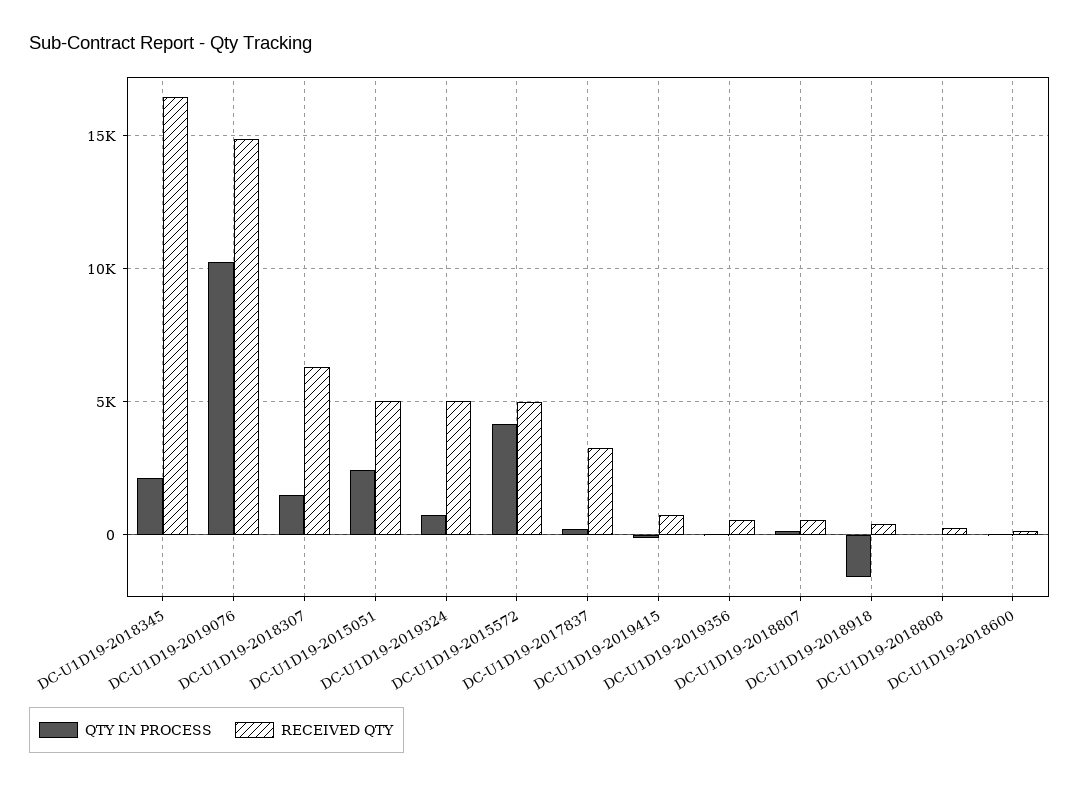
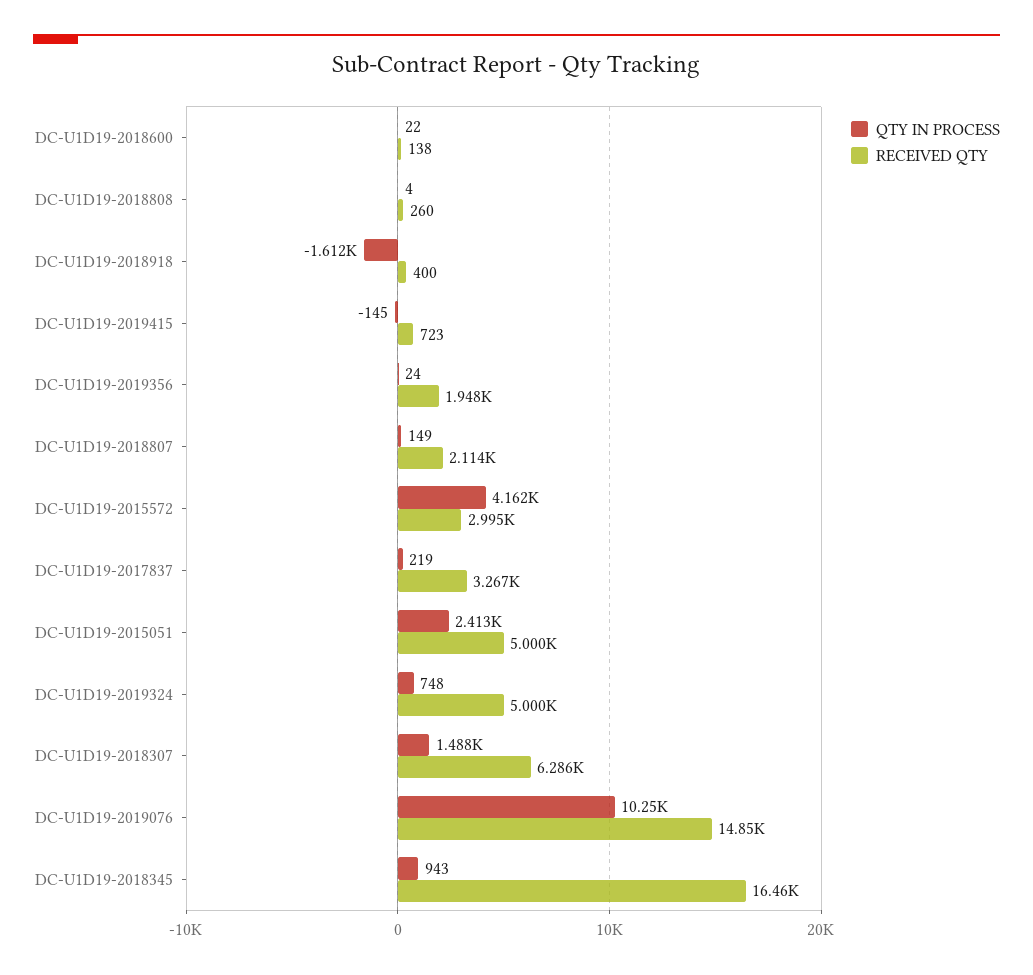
  {
    "QTY IN PROCESS": {
-     "DC-U1D19-2018345": 2000,
+     "DC-U1D19-2018345": 943,
      "DC-U1D19-2019076": 10250,
      "DC-U1D19-2018307": 1488,
      "DC-U1D19-2015051": 2413,
      "DC-U1D19-2019324": 748,
      "DC-U1D19-2015572": 4162,
      "DC-U1D19-2017837": 219,
      "DC-U1D19-2019415": -145,
      "DC-U1D19-2019356": 24,
      "DC-U1D19-2018807": 149,
      "DC-U1D19-2018918": -1612,
      "DC-U1D19-2018808": 4,
      "DC-U1D19-2018600": 22
    },
    "RECEIVED QTY": {
      "DC-U1D19-2018345": 16460,
      "DC-U1D19-2019076": 14850,
      "DC-U1D19-2018307": 6286,
      "DC-U1D19-2015051": 5000,
      "DC-U1D19-2019324": 5000,
-     "DC-U1D19-2015572": 5000,
+     "DC-U1D19-2015572": 2995,
      "DC-U1D19-2017837": 3267,
      "DC-U1D19-2019415": 723,
-     "DC-U1D19-2019356": 500,
+     "DC-U1D19-2019356": 1948,
-     "DC-U1D19-2018807": 500,
+     "DC-U1D19-2018807": 2114,
      "DC-U1D19-2018918": 400,
      "DC-U1D19-2018808": 260,
      "DC-U1D19-2018600": 138
    }
  }

